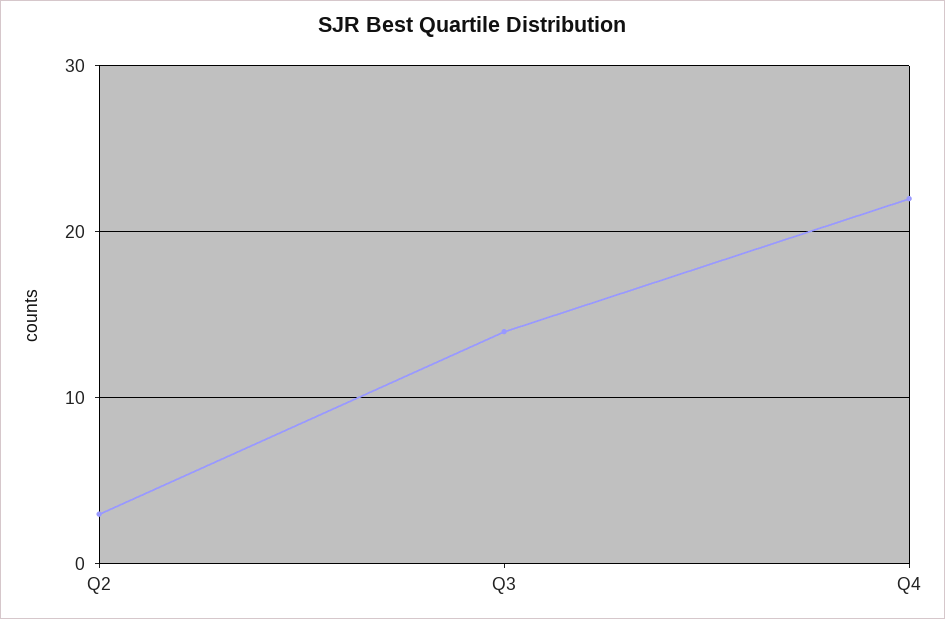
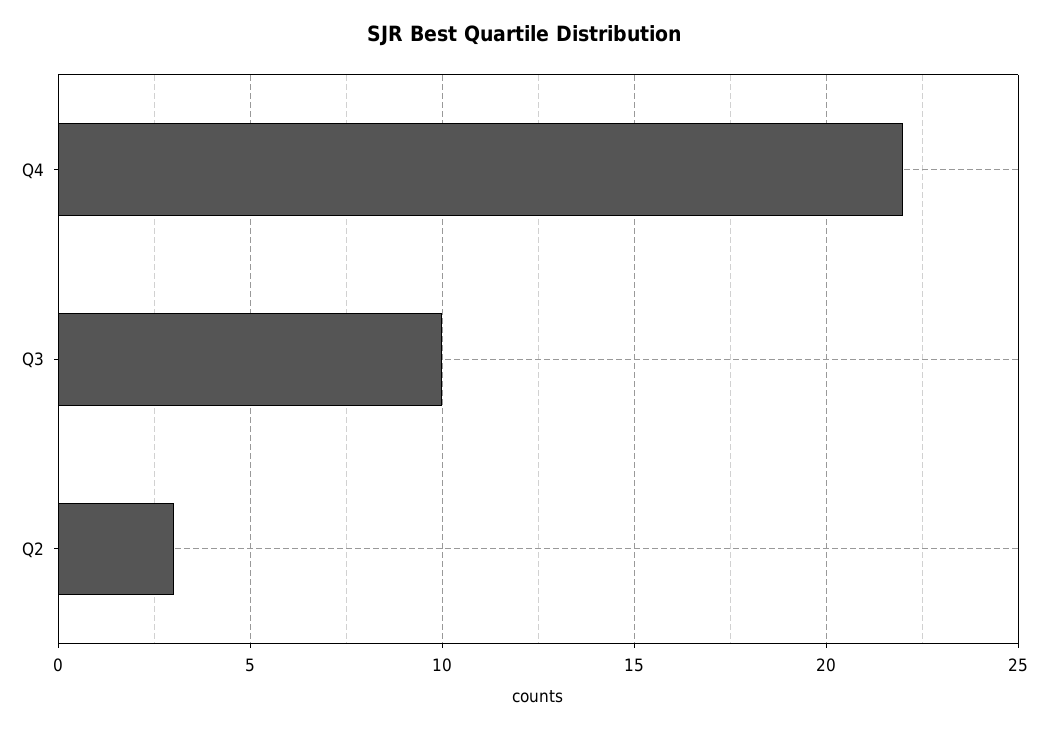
  {
    "Q2": 3,
-   "Q3": 14,
+   "Q3": 10,
    "Q4": 22
  }

